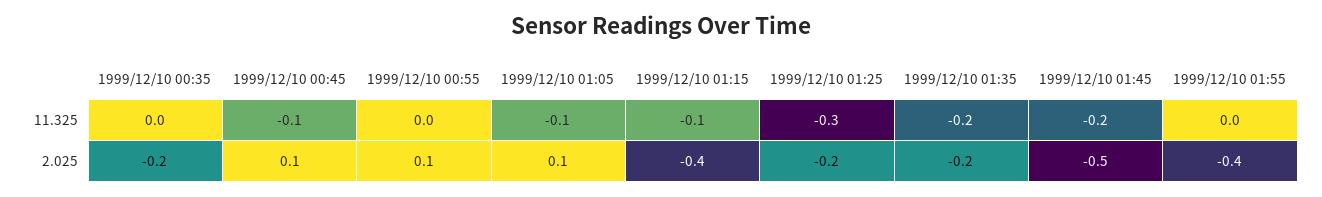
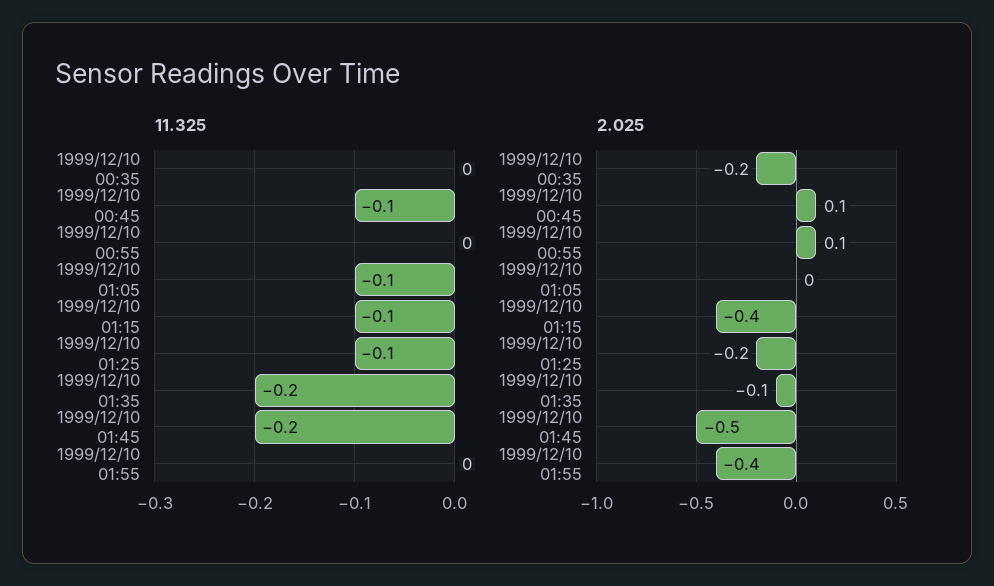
  {
    "11.325": {
      "1999/12/10 00:35": 0,
      "1999/12/10 00:45": -0.1,
      "1999/12/10 00:55": 0,
      "1999/12/10 01:05": -0.1,
      "1999/12/10 01:15": -0.1,
-     "1999/12/10 01:25": -0.3,
+     "1999/12/10 01:25": -0.1,
      "1999/12/10 01:35": -0.2,
      "1999/12/10 01:45": -0.2,
      "1999/12/10 01:55": 0
    },
    "2.025": {
      "1999/12/10 00:35": -0.2,
      "1999/12/10 00:45": 0.1,
      "1999/12/10 00:55": 0.1,
-     "1999/12/10 01:05": 0.1,
+     "1999/12/10 01:05": 0,
      "1999/12/10 01:15": -0.4,
      "1999/12/10 01:25": -0.2,
-     "1999/12/10 01:35": -0.2,
+     "1999/12/10 01:35": -0.1,
      "1999/12/10 01:45": -0.5,
      "1999/12/10 01:55": -0.4
    }
  }

